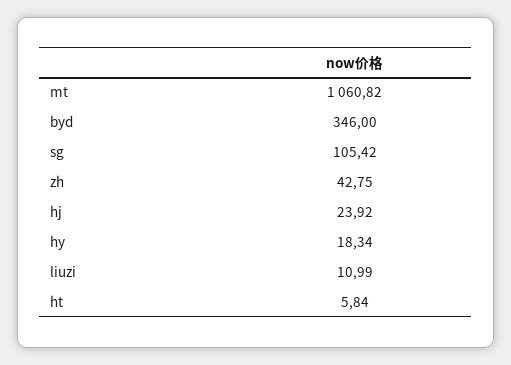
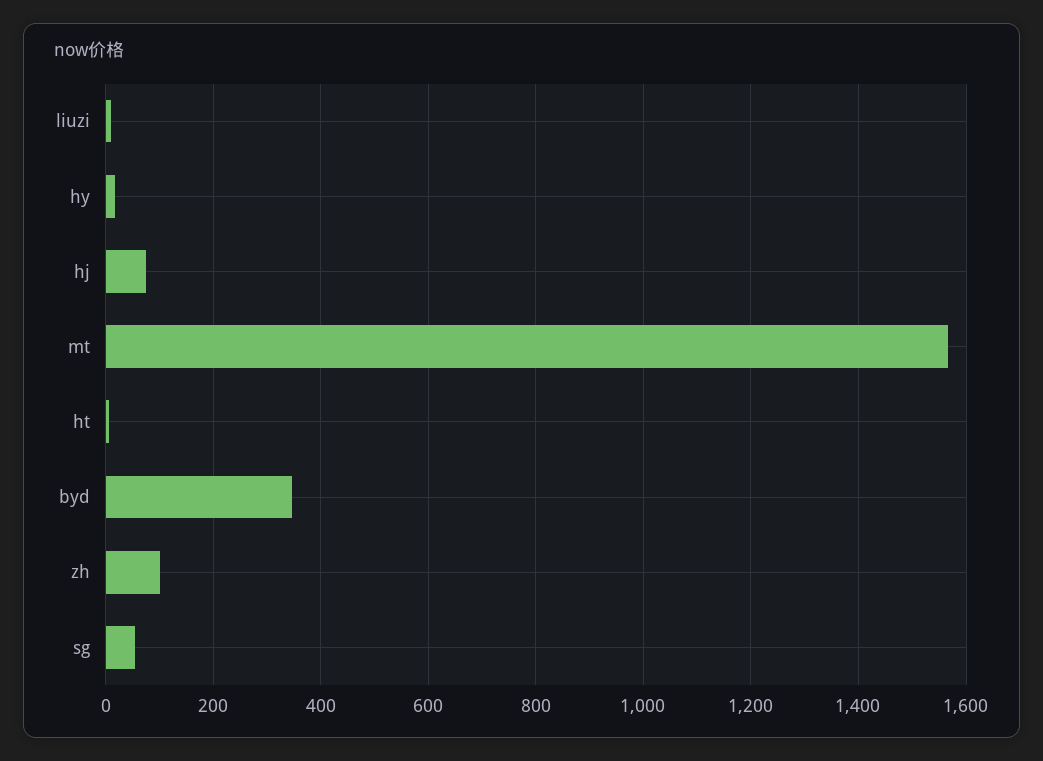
  {
-   "mt": 1060.82,
+   "mt": 1560,
    "byd": 346,
-   "sg": 105.42,
+   "sg": 60,
-   "zh": 42.75,
+   "zh": 100,
-   "hj": 23.92,
+   "hj": 80,
    "hy": 18.34,
    "liuzi": 10.99,
    "ht": 5.84
  }

